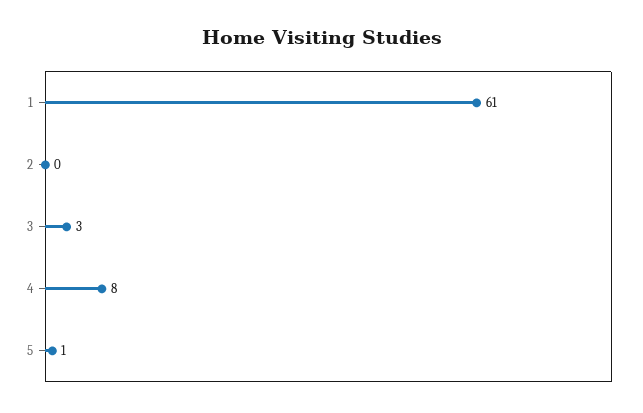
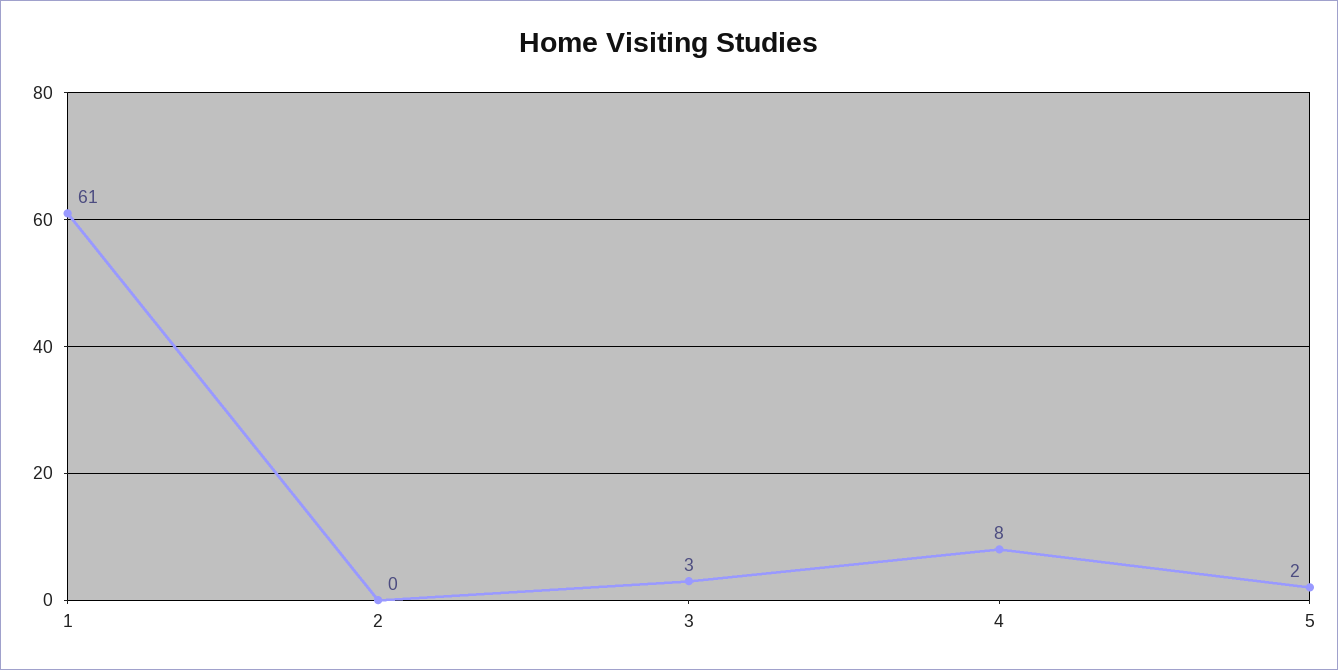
  {
    "1": 61,
    "2": 0,
    "3": 3,
    "4": 8,
-   "5": 1
+   "5": 2
  }

